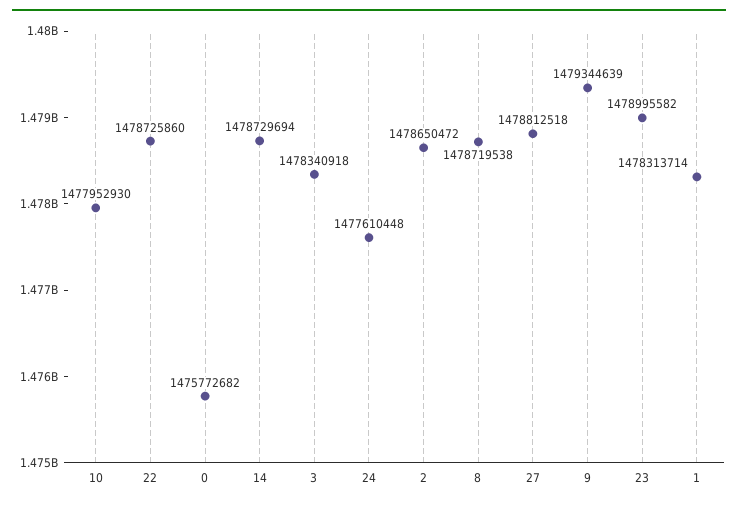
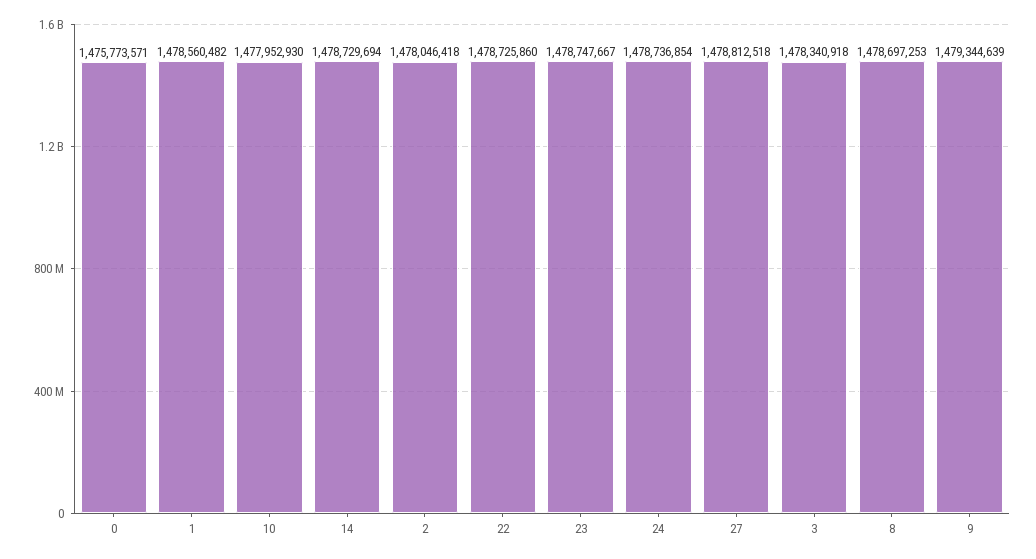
  {
    "10": 1477952930,
    "22": 1478725860,
-   "0": 1475772682,
+   "0": 1475773571,
    "14": 1478729694,
    "3": 1478340918,
-   "24": 1477610448,
+   "24": 1478736854,
-   "2": 1478650472,
+   "2": 1478046418,
-   "8": 1478719538,
+   "8": 1478697253,
    "27": 1478812518,
    "9": 1479344639,
-   "23": 1478995582,
+   "23": 1478747667,
-   "1": 1478313714
+   "1": 1478560482
  }

